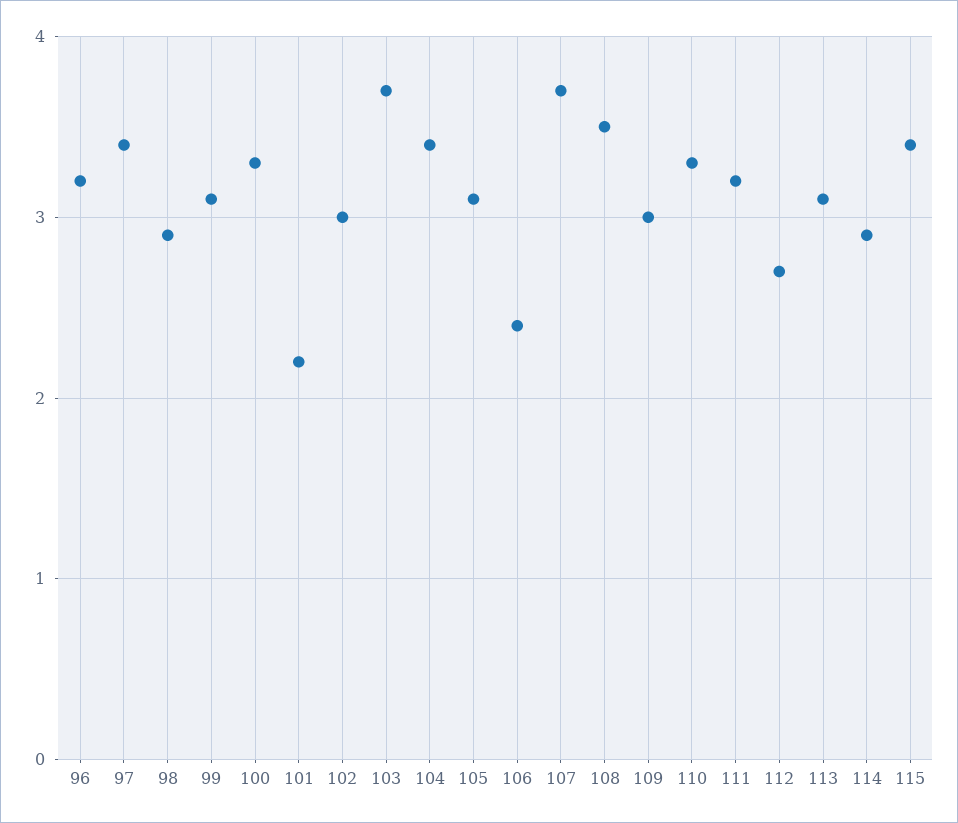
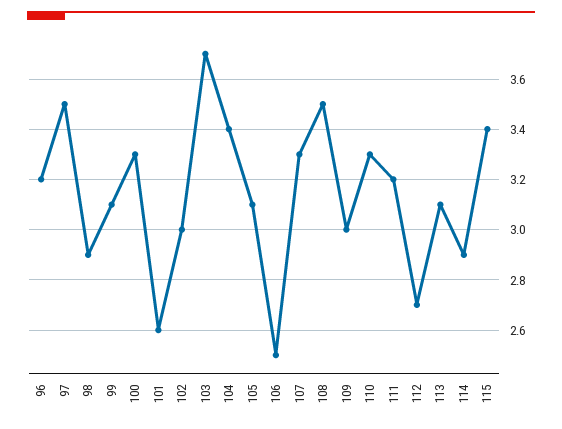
  {
    "96": 3.2,
-   "97": 3.4,
+   "97": 3.5,
    "98": 2.9,
    "99": 3.1,
    "100": 3.3,
-   "101": 2.2,
+   "101": 2.6,
    "102": 3,
    "103": 3.7,
    "104": 3.4,
    "105": 3.1,
-   "106": 2.4,
+   "106": 2.5,
-   "107": 3.7,
+   "107": 3.3,
    "108": 3.5,
    "109": 3,
    "110": 3.3,
    "111": 3.2,
    "112": 2.7,
    "113": 3.1,
    "114": 2.9,
    "115": 3.4
  }

